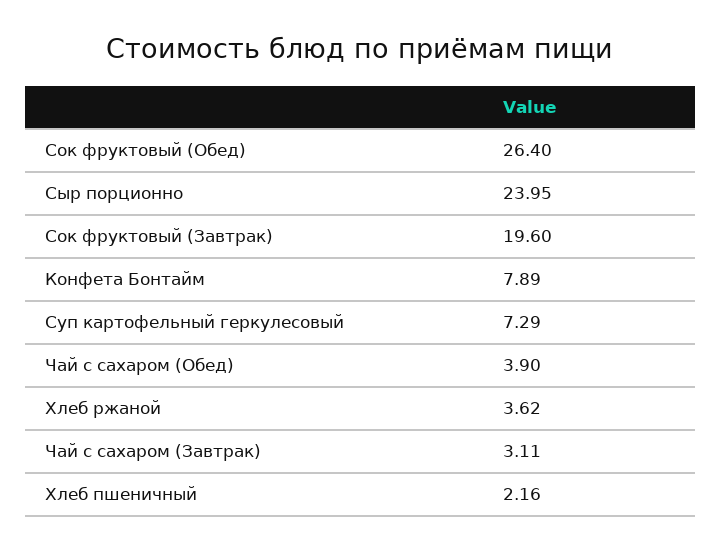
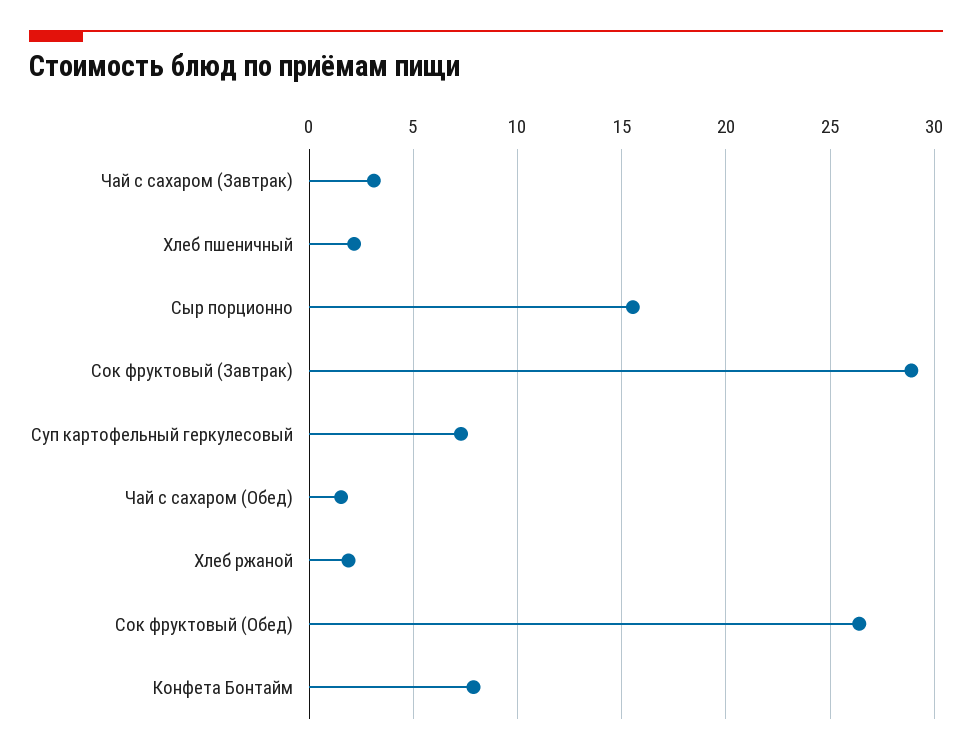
  {
    "Сок фруктовый (Обед)": 26.4,
-   "Сыр порционно": 23.95,
+   "Сыр порционно": 15.5,
-   "Сок фруктовый (Завтрак)": 19.6,
+   "Сок фруктовый (Завтрак)": 29,
    "Конфета Бонтайм": 7.89,
    "Суп картофельный геркулесовый": 7.29,
-   "Чай с сахаром (Обед)": 3.9,
+   "Чай с сахаром (Обед)": 1.5,
-   "Хлеб ржаной": 3.62,
+   "Хлеб ржаной": 2,
    "Чай с сахаром (Завтрак)": 3.11,
    "Хлеб пшеничный": 2.16
  }

